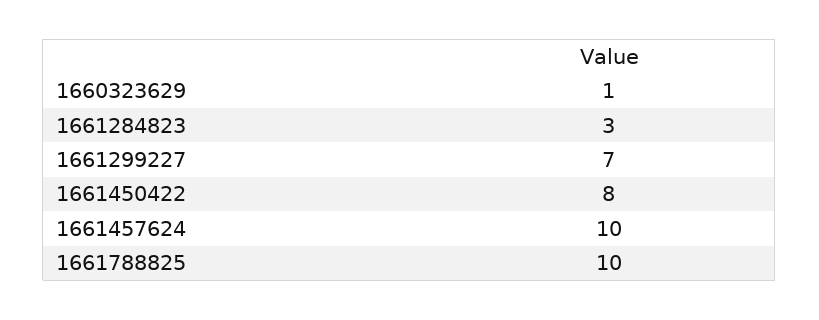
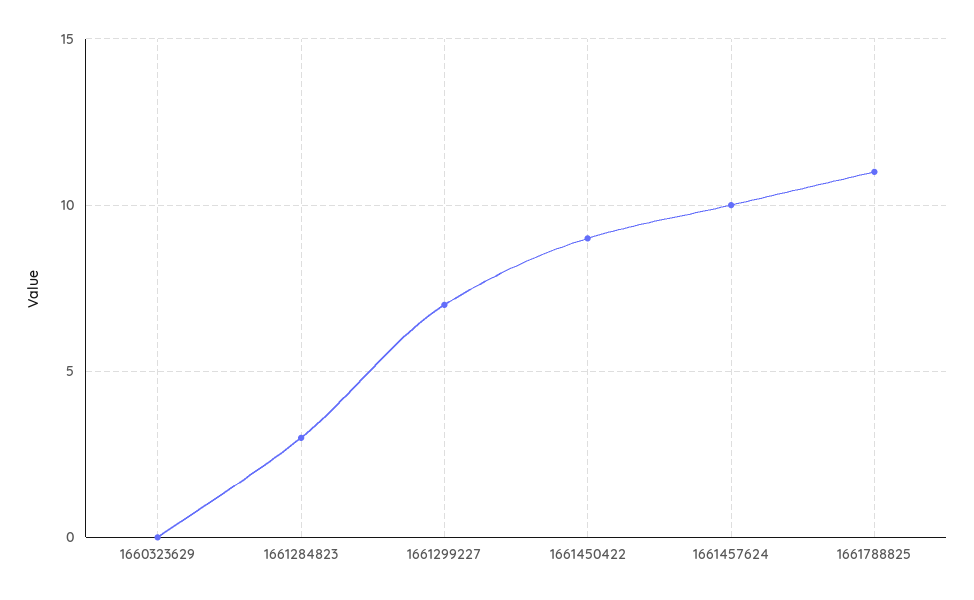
  {
-   "1660323629": 1,
+   "1660323629": 0,
    "1661284823": 3,
    "1661299227": 7,
-   "1661450422": 8,
+   "1661450422": 9,
    "1661457624": 10,
-   "1661788825": 10
+   "1661788825": 11
  }

